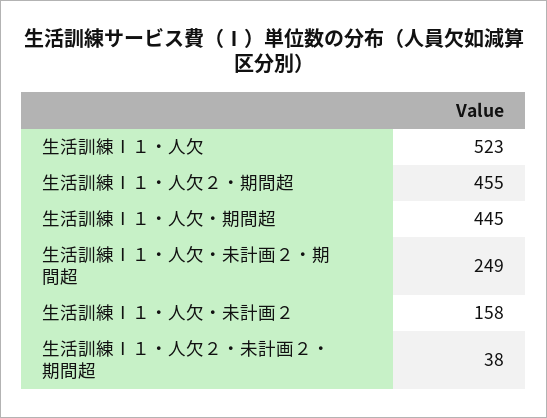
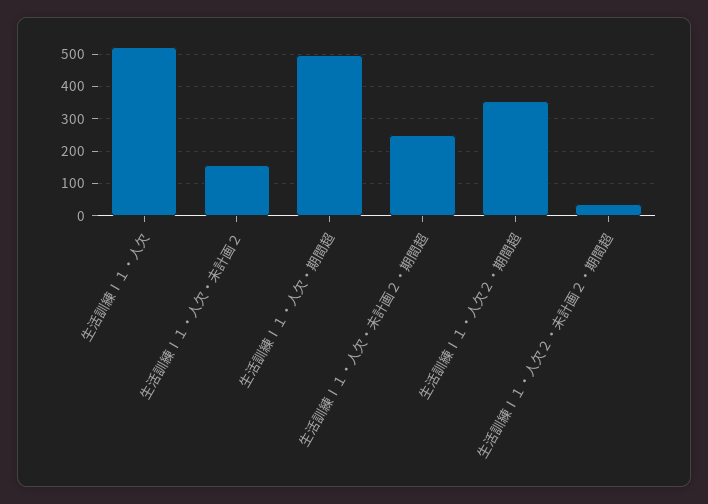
  {
    "生活訓練Ⅰ１・人欠": 523,
-   "生活訓練Ⅰ１・人欠２・期間超": 455,
+   "生活訓練Ⅰ１・人欠２・期間超": 360,
-   "生活訓練Ⅰ１・人欠・期間超": 445,
+   "生活訓練Ⅰ１・人欠・期間超": 500,
    "生活訓練Ⅰ１・人欠・未計画２・期間超": 249,
    "生活訓練Ⅰ１・人欠・未計画２": 158,
    "生活訓練Ⅰ１・人欠２・未計画２・期間超": 38
  }

